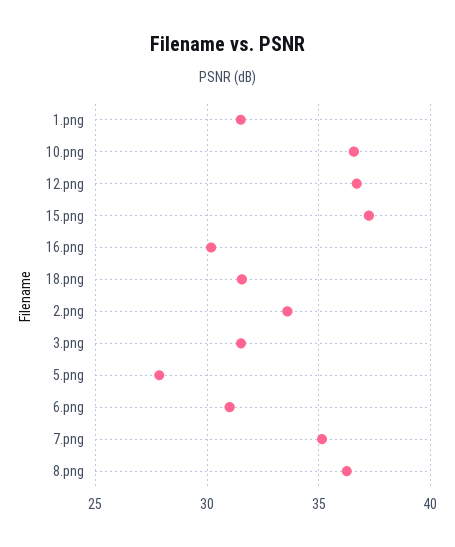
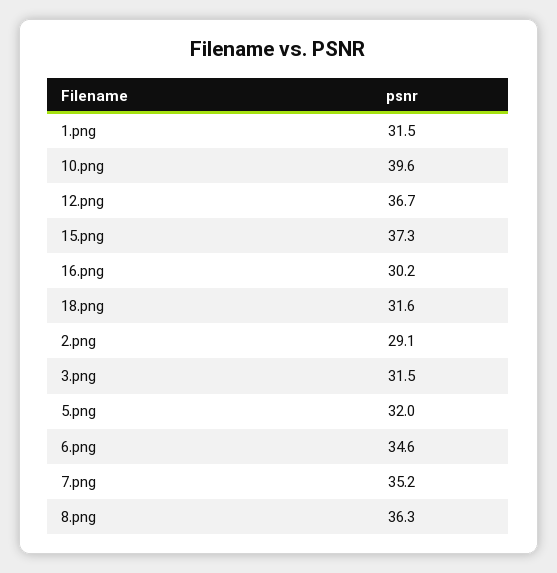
  {
    "1.png": 31.5,
-   "10.png": 36.5,
+   "10.png": 39.6,
    "12.png": 36.7,
    "15.png": 37.3,
    "16.png": 30.2,
    "18.png": 31.6,
-   "2.png": 33.5,
+   "2.png": 29.1,
    "3.png": 31.5,
-   "5.png": 28,
+   "5.png": 32,
-   "6.png": 31,
+   "6.png": 34.6,
    "7.png": 35.2,
    "8.png": 36.3
  }

